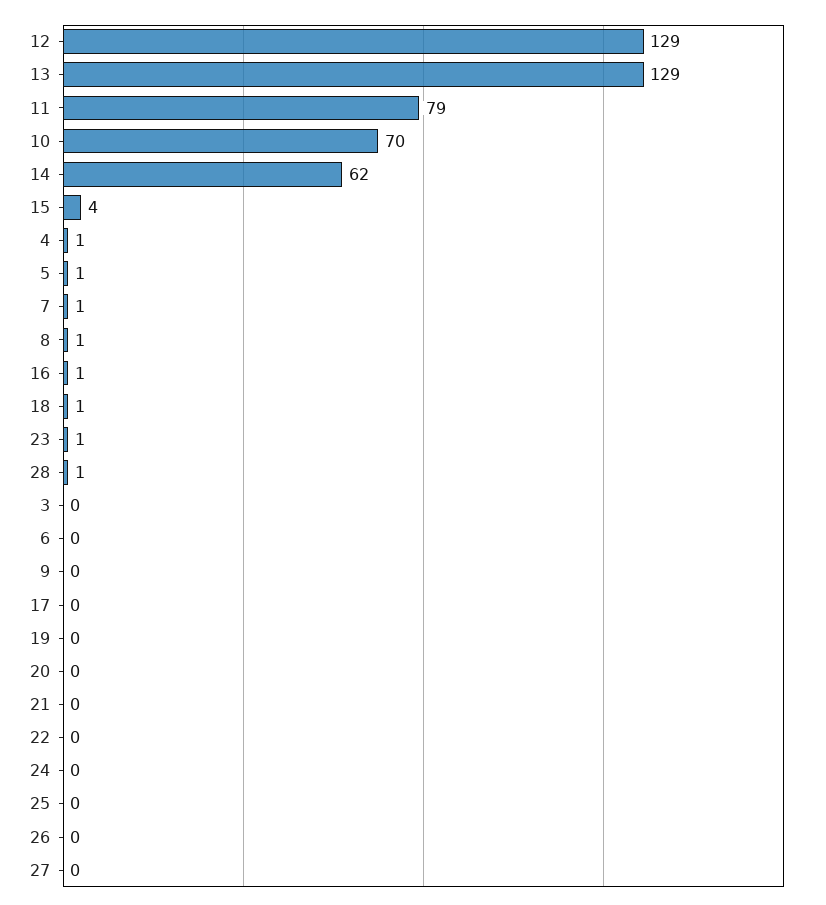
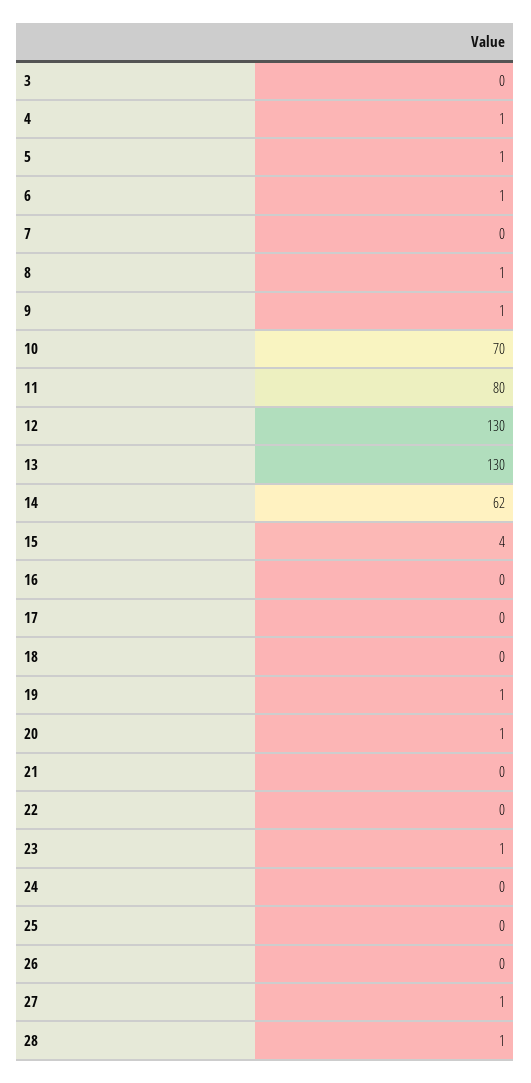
  {
-   "12": 129,
+   "12": 130,
-   "13": 129,
+   "13": 130,
-   "11": 79,
+   "11": 80,
    "10": 70,
    "14": 62,
    "15": 4,
    "4": 1,
    "5": 1,
-   "7": 1,
+   "7": 0,
    "8": 1,
-   "16": 1,
+   "16": 0,
-   "18": 1,
+   "18": 0,
    "23": 1,
    "28": 1,
    "3": 0,
-   "6": 0,
+   "6": 1,
-   "9": 0,
+   "9": 1,
    "17": 0,
-   "19": 0,
+   "19": 1,
-   "20": 0,
+   "20": 1,
    "21": 0,
    "22": 0,
    "24": 0,
    "25": 0,
    "26": 0,
-   "27": 0
+   "27": 1
  }

